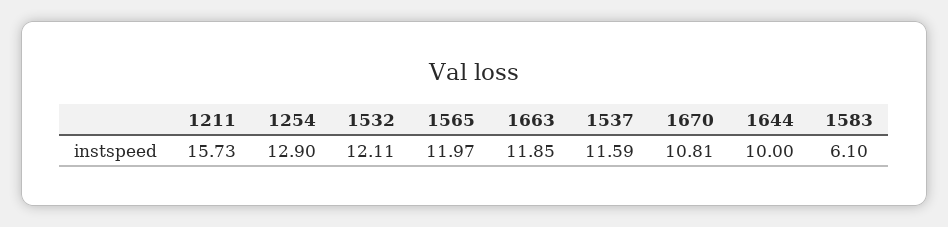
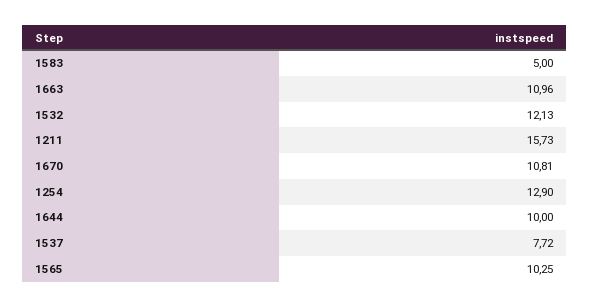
  {
    "1211": 15.73,
    "1254": 12.9,
-   "1532": 12.11,
+   "1532": 12.13,
-   "1565": 11.97,
+   "1565": 10.25,
-   "1663": 11.85,
+   "1663": 10.96,
-   "1537": 11.59,
+   "1537": 7.72,
    "1670": 10.81,
    "1644": 10,
-   "1583": 6.1
+   "1583": 5
  }

